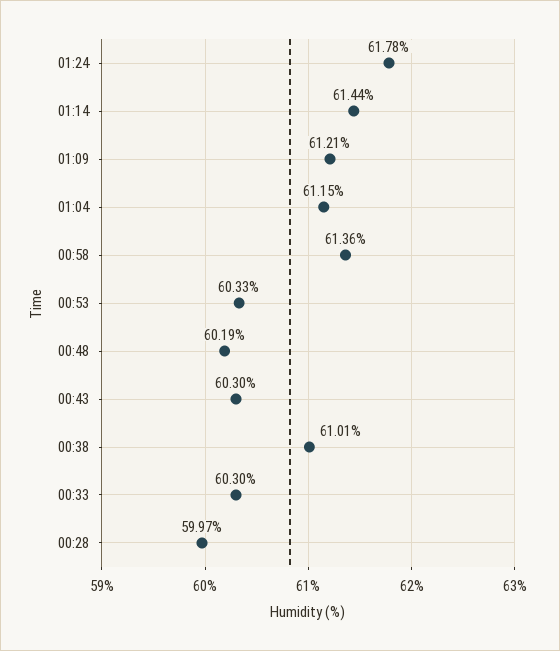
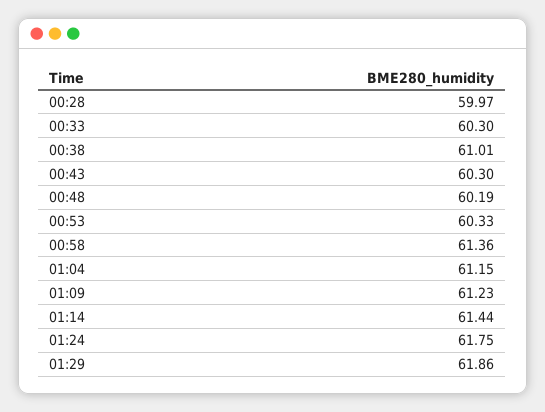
  {
-   "01:24": 61.78,
+   "01:24": 61.75,
    "01:14": 61.44,
-   "01:09": 61.21,
+   "01:09": 61.23,
    "01:04": 61.15,
    "00:58": 61.36,
    "00:53": 60.33,
    "00:48": 60.19,
    "00:43": 60.3,
    "00:38": 61.01,
    "00:33": 60.3,
-   "00:28": 59.97
+   "00:28": 59.97,
+   "01:29": 61.86
  }

